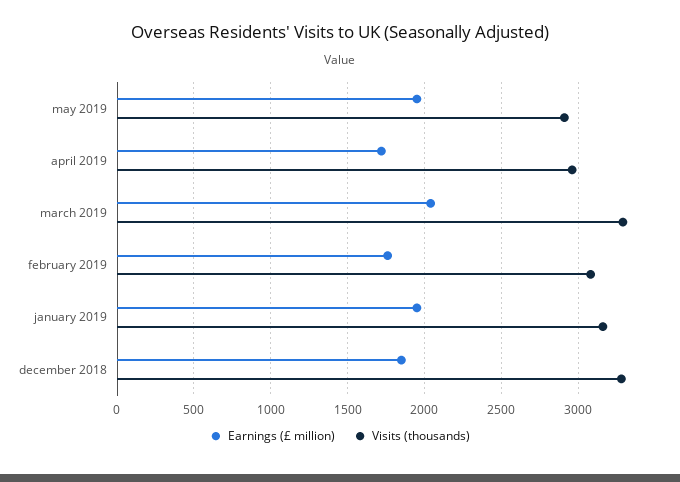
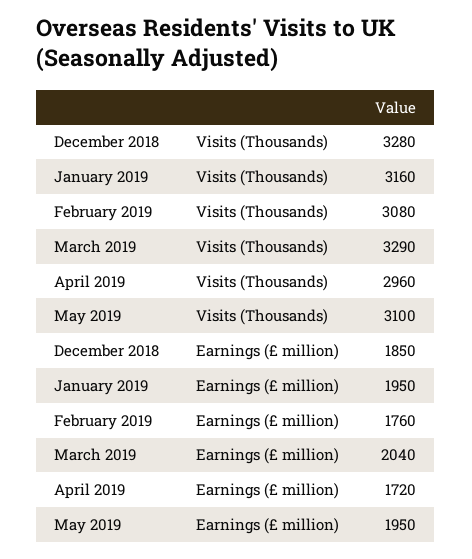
  {
    "Earnings (£ million)": {
      "may 2019": 1950,
      "april 2019": 1720,
      "march 2019": 2040,
      "february 2019": 1760,
      "january 2019": 1950,
      "december 2018": 1850
    },
    "Visits (thousands)": {
-     "may 2019": 2900,
+     "may 2019": 3100,
      "april 2019": 2960,
      "march 2019": 3290,
      "february 2019": 3080,
      "january 2019": 3160,
      "december 2018": 3280
    }
  }

